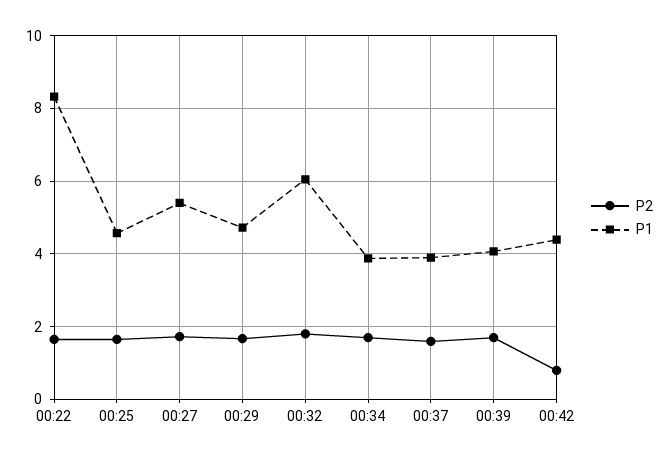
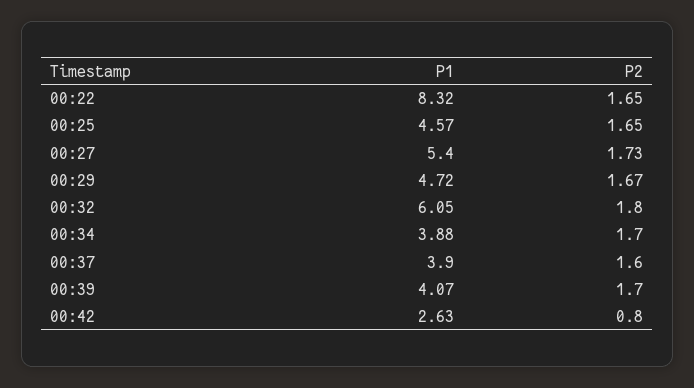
  {
    "P2": {
      "00:22": 1.65,
      "00:25": 1.65,
      "00:27": 1.73,
      "00:29": 1.67,
      "00:32": 1.8,
      "00:34": 1.7,
      "00:37": 1.6,
      "00:39": 1.7,
      "00:42": 0.8
    },
    "P1": {
      "00:22": 8.32,
      "00:25": 4.57,
      "00:27": 5.4,
      "00:29": 4.72,
      "00:32": 6.05,
      "00:34": 3.88,
      "00:37": 3.9,
      "00:39": 4.07,
-     "00:42": 4.4
+     "00:42": 2.63
    }
  }

